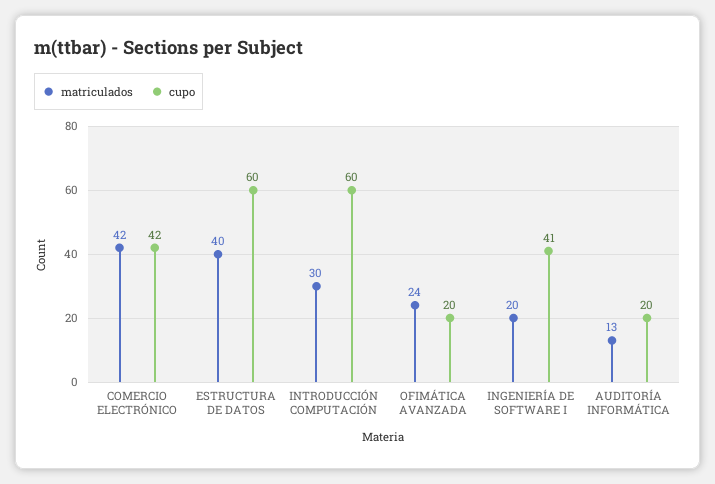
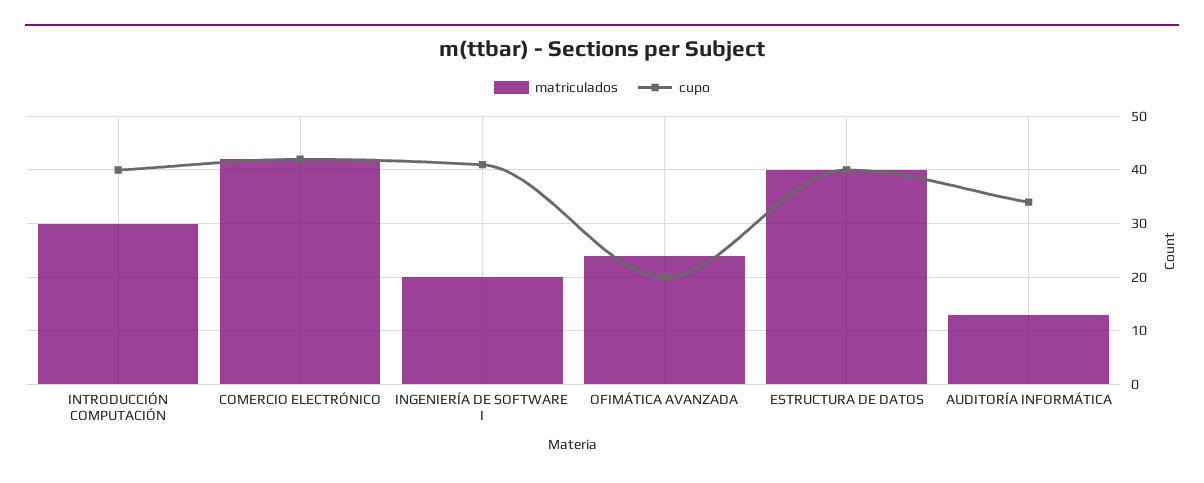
  {
    "matriculados": {
      "COMERCIO ELECTRÓNICO": 42,
      "ESTRUCTURA DE DATOS": 40,
      "INTRODUCCIÓN COMPUTACIÓN": 30,
      "OFIMÁTICA AVANZADA": 24,
      "INGENIERÍA DE SOFTWARE I": 20,
      "AUDITORÍA INFORMÁTICA": 13
    },
    "cupo": {
      "COMERCIO ELECTRÓNICO": 42,
-     "ESTRUCTURA DE DATOS": 60,
+     "ESTRUCTURA DE DATOS": 40,
-     "INTRODUCCIÓN COMPUTACIÓN": 60,
+     "INTRODUCCIÓN COMPUTACIÓN": 40,
      "OFIMÁTICA AVANZADA": 20,
      "INGENIERÍA DE SOFTWARE I": 41,
-     "AUDITORÍA INFORMÁTICA": 20
+     "AUDITORÍA INFORMÁTICA": 35
    }
  }

